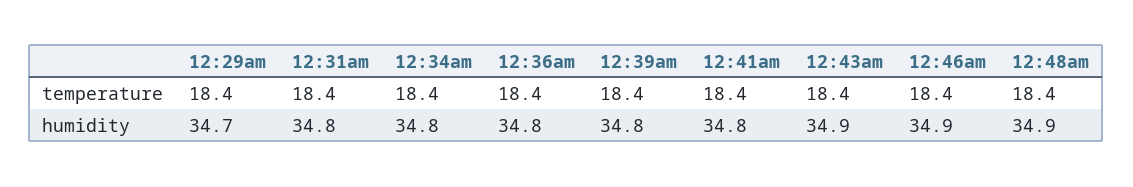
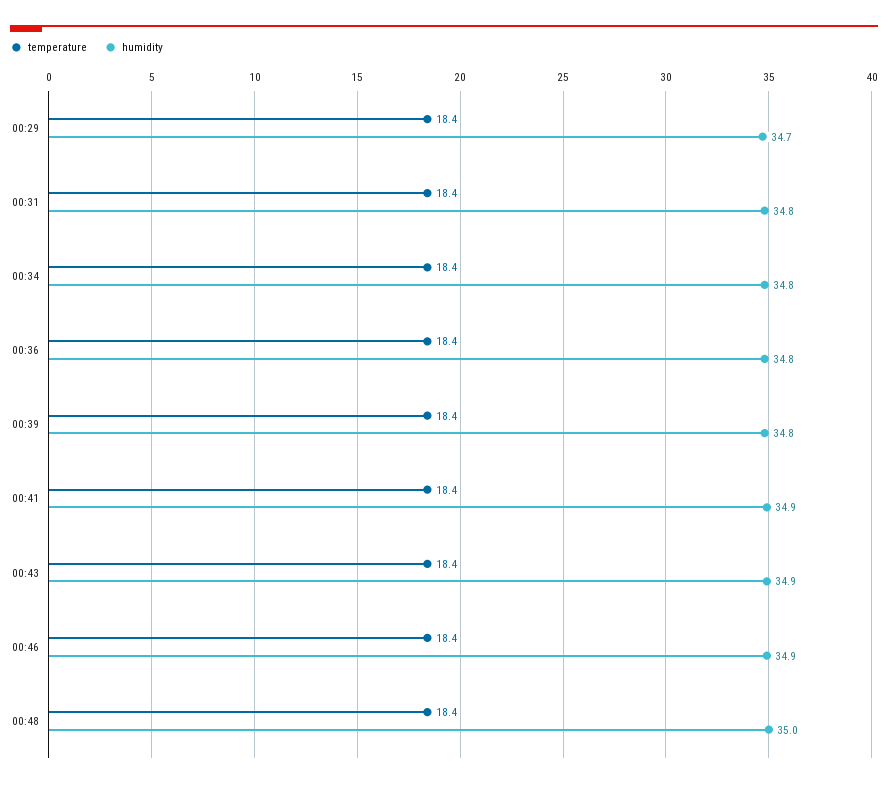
  {
    "temperature": {
      "12:29am": 18.4,
      "12:31am": 18.4,
      "12:34am": 18.4,
      "12:36am": 18.4,
      "12:39am": 18.4,
      "12:41am": 18.4,
      "12:43am": 18.4,
      "12:46am": 18.4,
      "12:48am": 18.4
    },
    "humidity": {
      "12:29am": 34.7,
      "12:31am": 34.8,
      "12:34am": 34.8,
      "12:36am": 34.8,
      "12:39am": 34.8,
-     "12:41am": 34.8,
+     "12:41am": 34.9,
      "12:43am": 34.9,
      "12:46am": 34.9,
-     "12:48am": 34.9
+     "12:48am": 35
    }
  }

